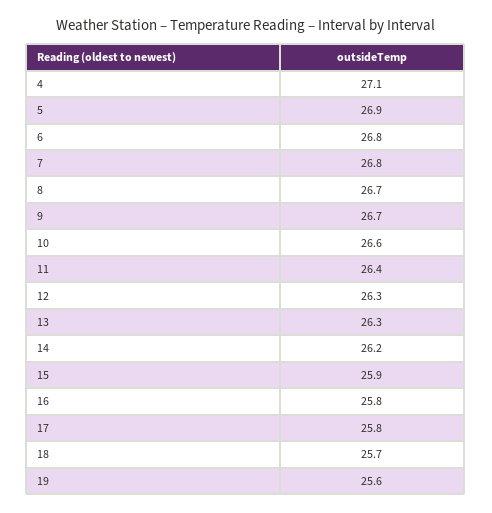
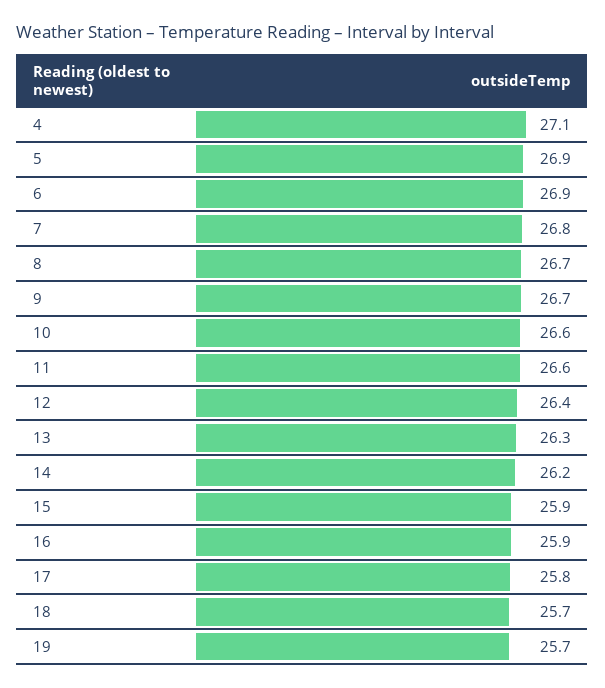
  {
    "4": 27.1,
    "5": 26.9,
-   "6": 26.8,
+   "6": 26.9,
    "7": 26.8,
    "8": 26.7,
    "9": 26.7,
    "10": 26.6,
-   "11": 26.4,
+   "11": 26.6,
-   "12": 26.3,
+   "12": 26.4,
    "13": 26.3,
    "14": 26.2,
    "15": 25.9,
-   "16": 25.8,
+   "16": 25.9,
    "17": 25.8,
    "18": 25.7,
-   "19": 25.6
+   "19": 25.7
  }

